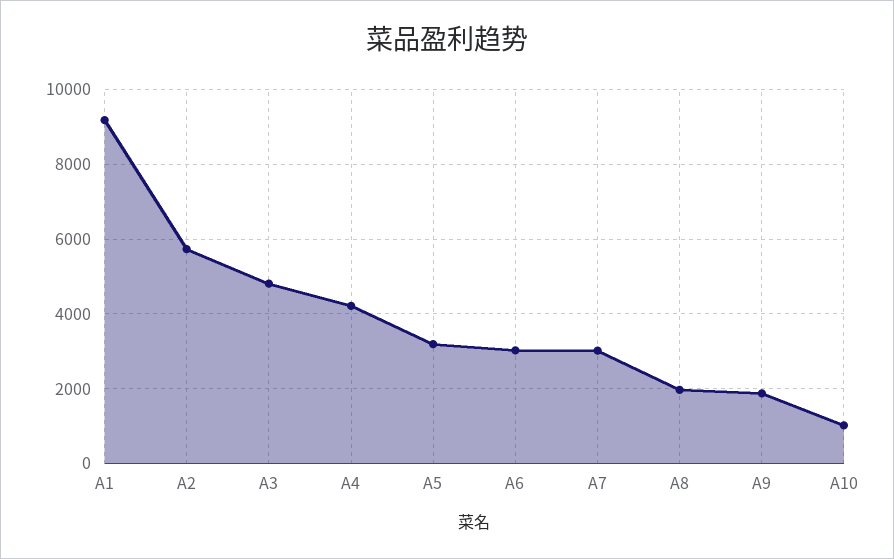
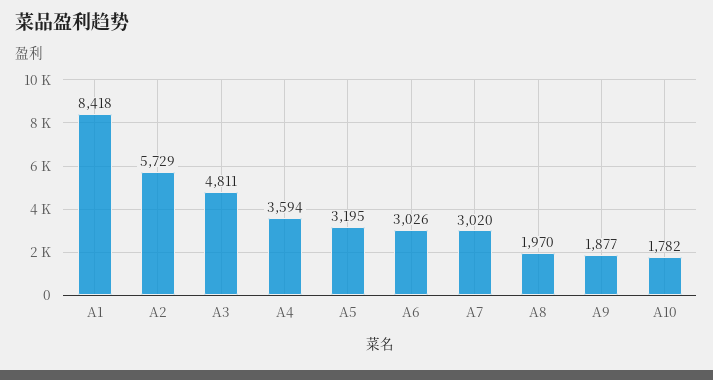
  {
-   "A1": 9200,
+   "A1": 8418,
    "A2": 5729,
    "A3": 4811,
-   "A4": 4200,
+   "A4": 3594,
    "A5": 3195,
    "A6": 3026,
    "A7": 3020,
    "A8": 1970,
    "A9": 1877,
-   "A10": 1000
+   "A10": 1782
  }

